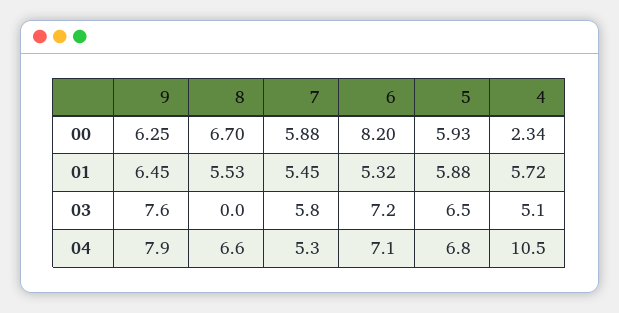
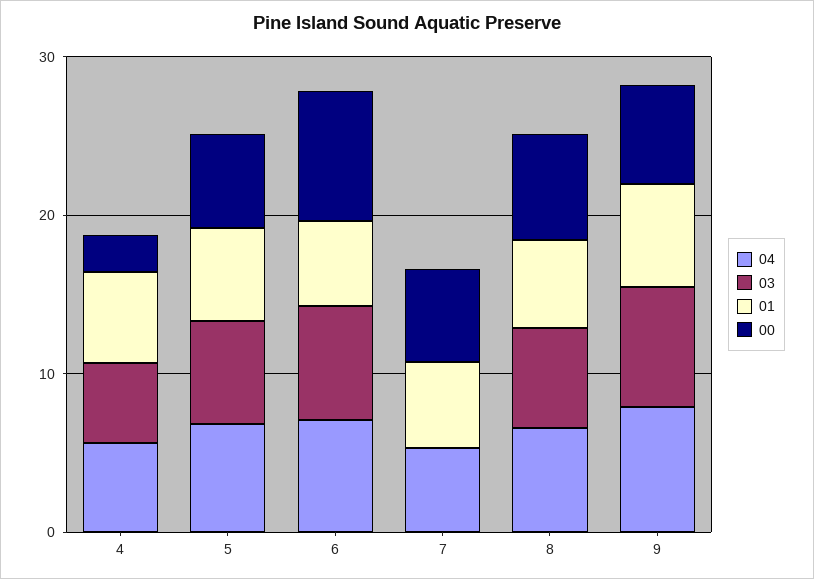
  {
    "00": {
      "9": 6.25,
      "8": 6.7,
      "7": 5.88,
      "6": 8.2,
      "5": 5.93,
      "4": 2.34
    },
    "01": {
      "9": 6.45,
      "8": 5.53,
      "7": 5.45,
      "6": 5.32,
      "5": 5.88,
      "4": 5.72
    },
    "03": {
      "9": 7.6,
-     "8": 0,
+     "8": 6,
-     "7": 5.8,
+     "7": 0,
      "6": 7.2,
      "5": 6.5,
      "4": 5.1
    },
    "04": {
      "9": 7.9,
      "8": 6.6,
      "7": 5.3,
      "6": 7.1,
      "5": 6.8,
-     "4": 10.5
+     "4": 6
    }
  }

